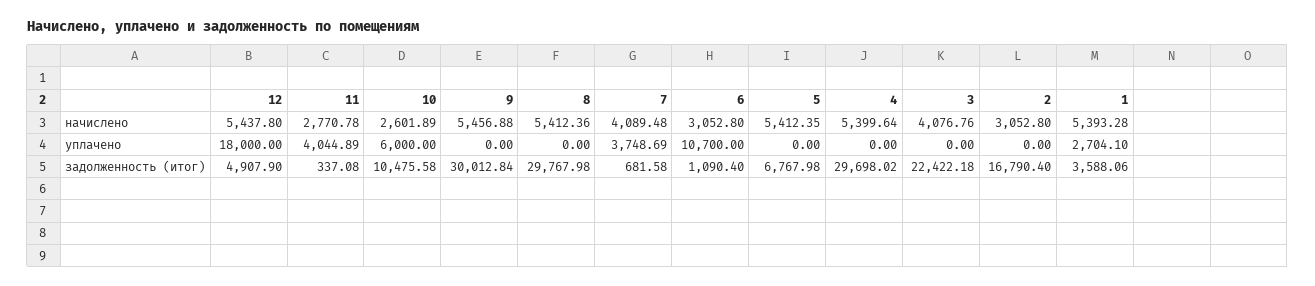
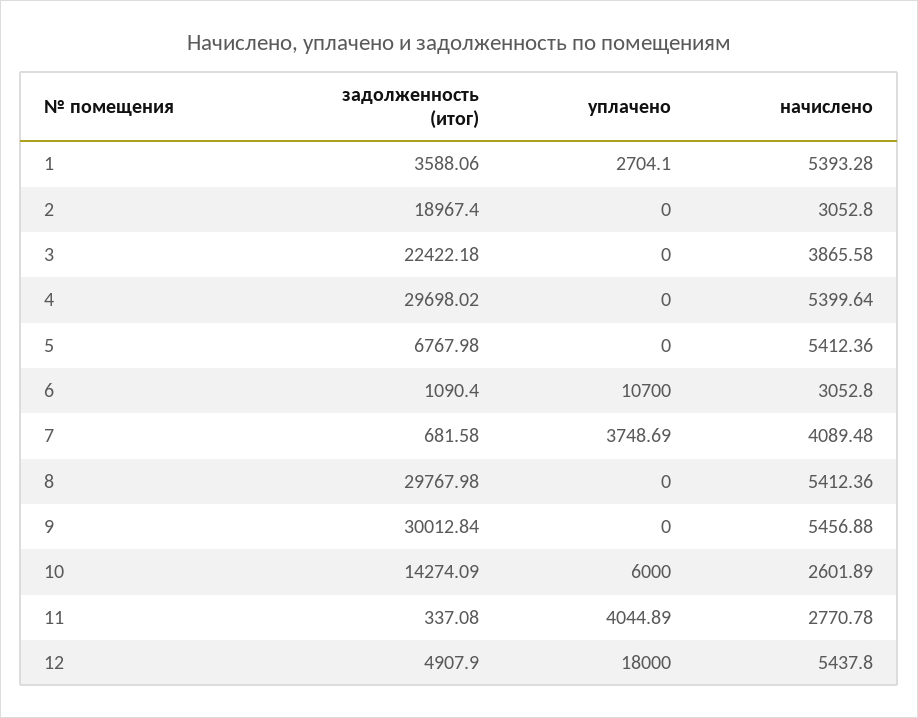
  {
    "12": {
      "начислено": 5437.8,
      "уплачено": 18000,
      "задолженность (итог)": 4907.9
    },
    "11": {
      "начислено": 2770.78,
      "уплачено": 4044.89,
      "задолженность (итог)": 337.08
    },
    "10": {
      "начислено": 2601.89,
      "уплачено": 6000,
-     "задолженность (итог)": 10475.58
+     "задолженность (итог)": 14274.09
    },
    "9": {
      "начислено": 5456.88,
      "уплачено": 0,
      "задолженность (итог)": 30012.84
    },
    "8": {
      "начислено": 5412.36,
      "уплачено": 0,
      "задолженность (итог)": 29767.98
    },
    "7": {
      "начислено": 4089.48,
      "уплачено": 3748.69,
      "задолженность (итог)": 681.58
    },
    "6": {
      "начислено": 3052.8,
      "уплачено": 10700,
      "задолженность (итог)": 1090.4
    },
    "5": {
-     "начислено": 5412.35,
+     "начислено": 5412.36,
      "уплачено": 0,
      "задолженность (итог)": 6767.98
    },
    "4": {
      "начислено": 5399.64,
      "уплачено": 0,
      "задолженность (итог)": 29698.02
    },
    "3": {
-     "начислено": 4076.76,
+     "начислено": 3865.58,
      "уплачено": 0,
      "задолженность (итог)": 22422.18
    },
    "2": {
      "начислено": 3052.8,
      "уплачено": 0,
-     "задолженность (итог)": 16790.4
+     "задолженность (итог)": 18967.4
    },
    "1": {
      "начислено": 5393.28,
      "уплачено": 2704.1,
      "задолженность (итог)": 3588.06
    }
  }

